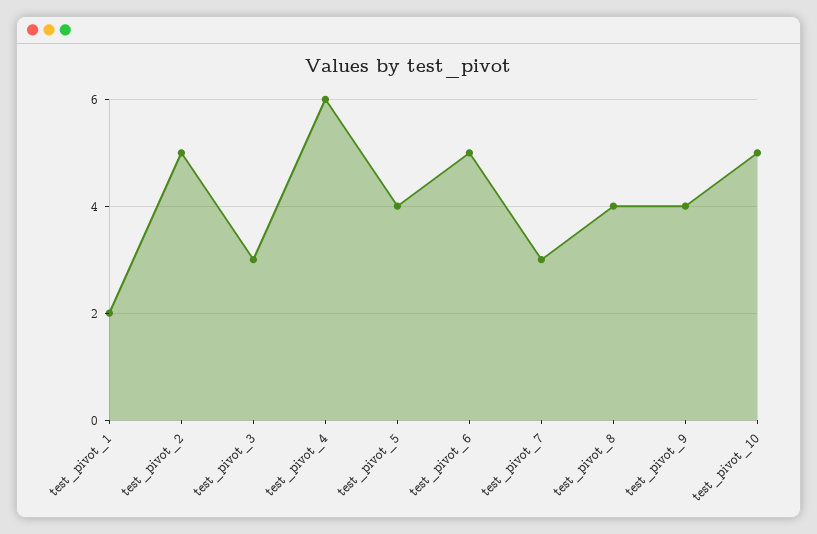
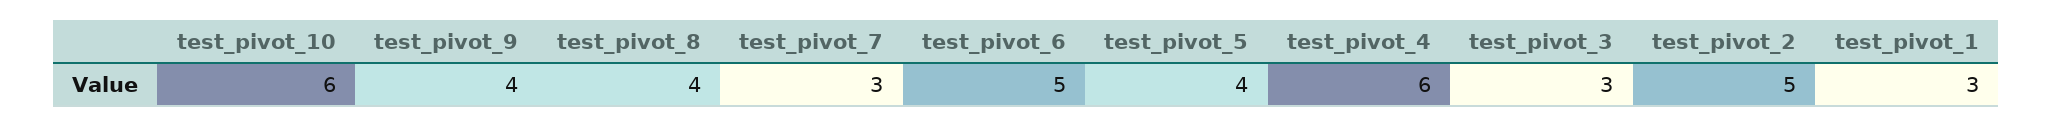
  {
-   "test_pivot_1": 2,
+   "test_pivot_1": 3,
    "test_pivot_2": 5,
    "test_pivot_3": 3,
    "test_pivot_4": 6,
    "test_pivot_5": 4,
    "test_pivot_6": 5,
    "test_pivot_7": 3,
    "test_pivot_8": 4,
    "test_pivot_9": 4,
-   "test_pivot_10": 5
+   "test_pivot_10": 6
  }

